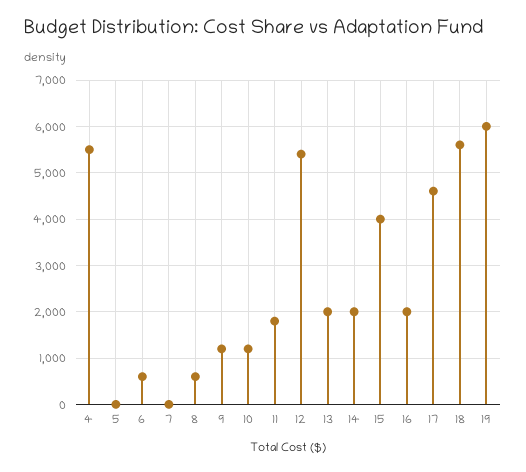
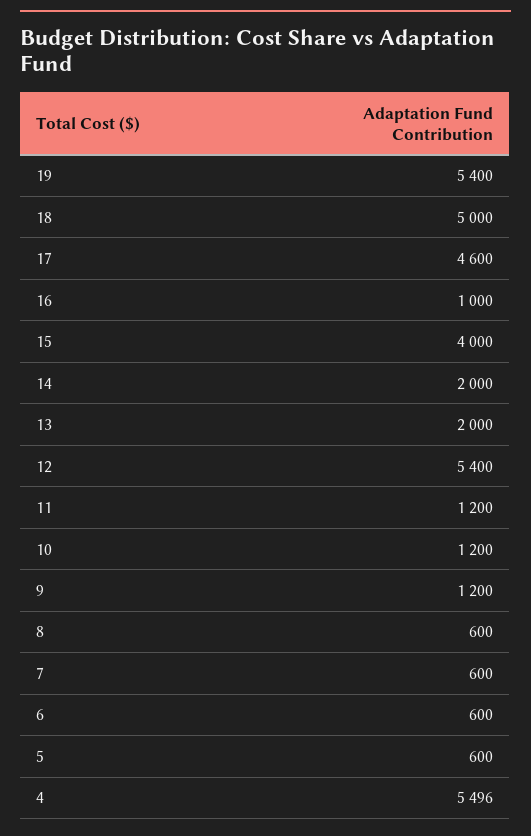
  {
    "4": 5496,
-   "5": 0,
+   "5": 600,
    "6": 600,
-   "7": 0,
+   "7": 600,
    "8": 600,
    "9": 1200,
    "10": 1200,
-   "11": 1800,
+   "11": 1200,
    "12": 5400,
    "13": 2000,
    "14": 2000,
    "15": 4000,
-   "16": 2000,
+   "16": 1000,
    "17": 4600,
-   "18": 5600,
+   "18": 5000,
-   "19": 6000
+   "19": 5400
  }

